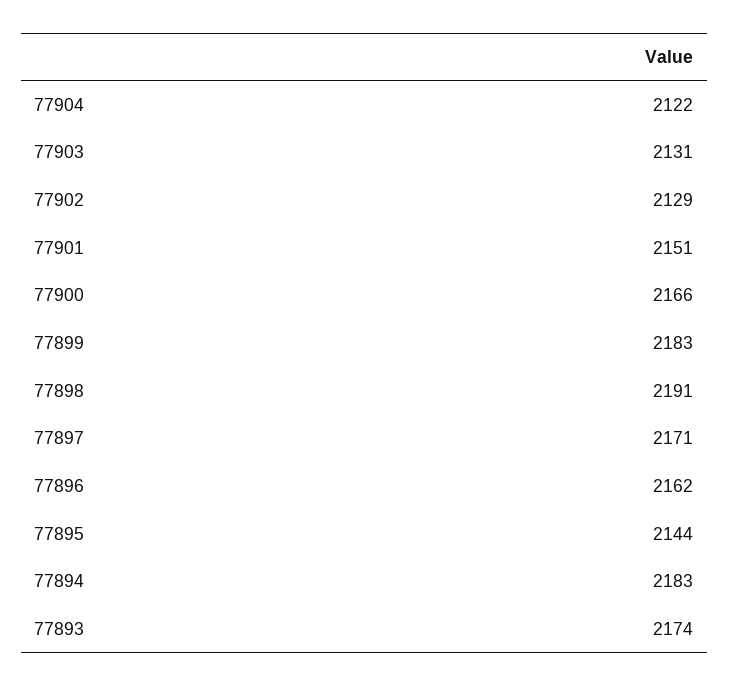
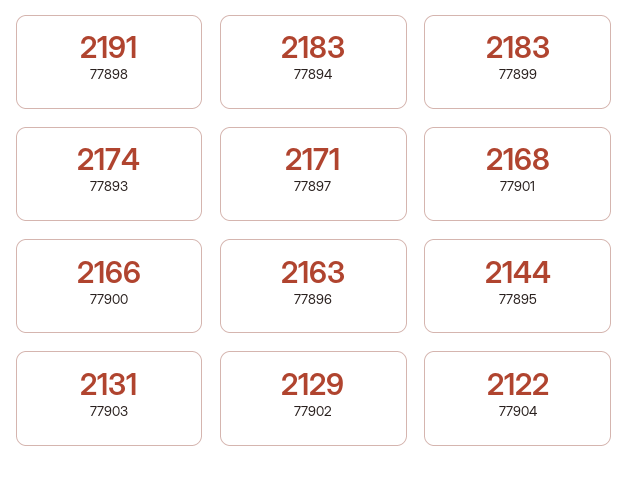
  {
    "77904": 2122,
    "77903": 2131,
    "77902": 2129,
-   "77901": 2151,
+   "77901": 2168,
    "77900": 2166,
    "77899": 2183,
    "77898": 2191,
    "77897": 2171,
-   "77896": 2162,
+   "77896": 2163,
    "77895": 2144,
    "77894": 2183,
    "77893": 2174
  }

